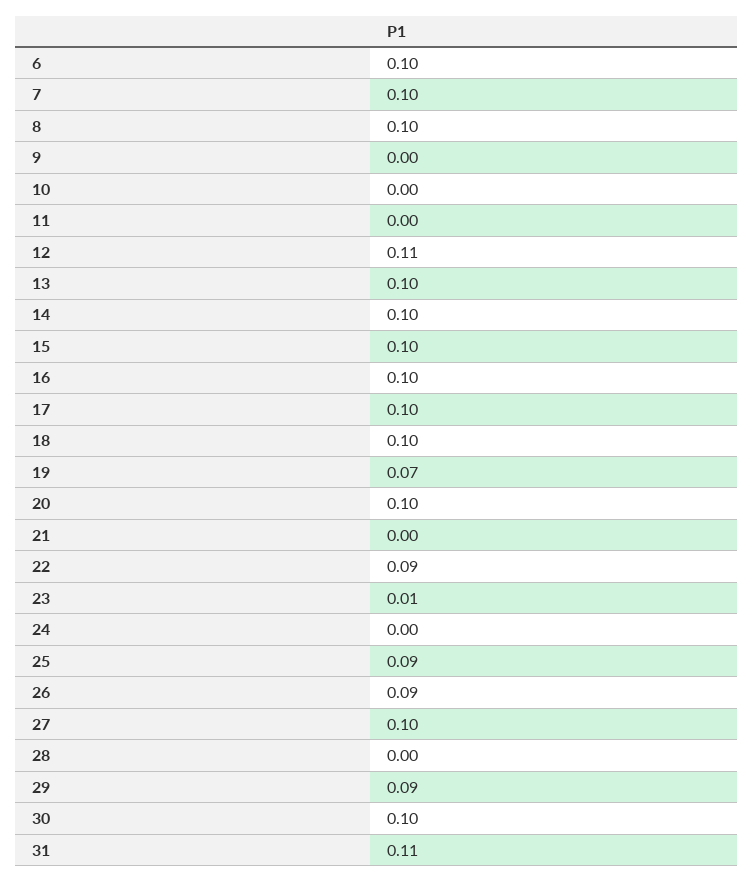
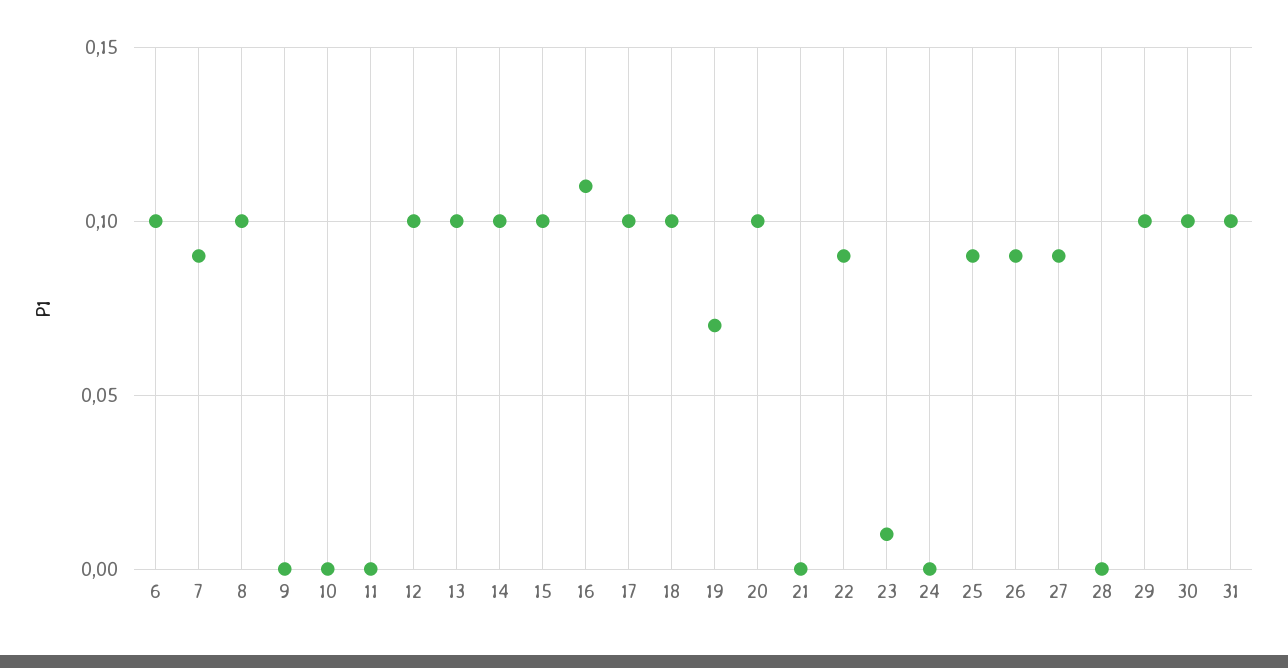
  {
    "6": 0.1,
-   "7": 0.1,
+   "7": 0.09,
    "8": 0.1,
    "9": 0,
    "10": 0,
    "11": 0,
-   "12": 0.11,
+   "12": 0.1,
    "13": 0.1,
    "14": 0.1,
    "15": 0.1,
-   "16": 0.1,
+   "16": 0.11,
    "17": 0.1,
    "18": 0.1,
    "19": 0.07,
    "20": 0.1,
    "21": 0,
    "22": 0.09,
    "23": 0.01,
    "24": 0,
    "25": 0.09,
    "26": 0.09,
-   "27": 0.1,
+   "27": 0.09,
    "28": 0,
-   "29": 0.09,
+   "29": 0.1,
    "30": 0.1,
-   "31": 0.11
+   "31": 0.1
  }

